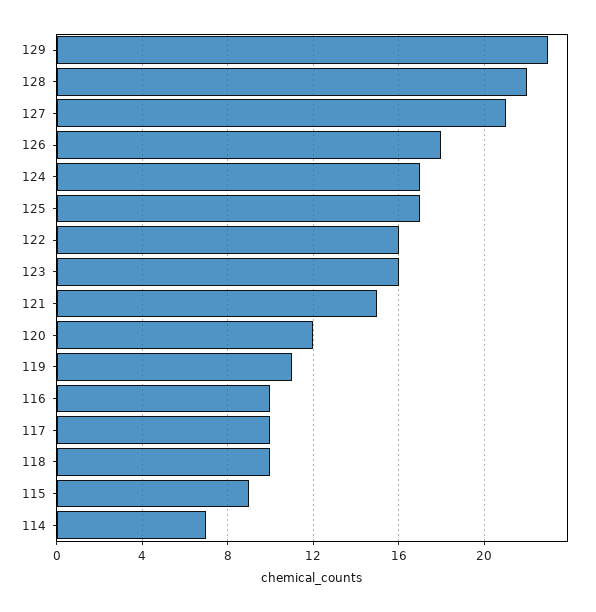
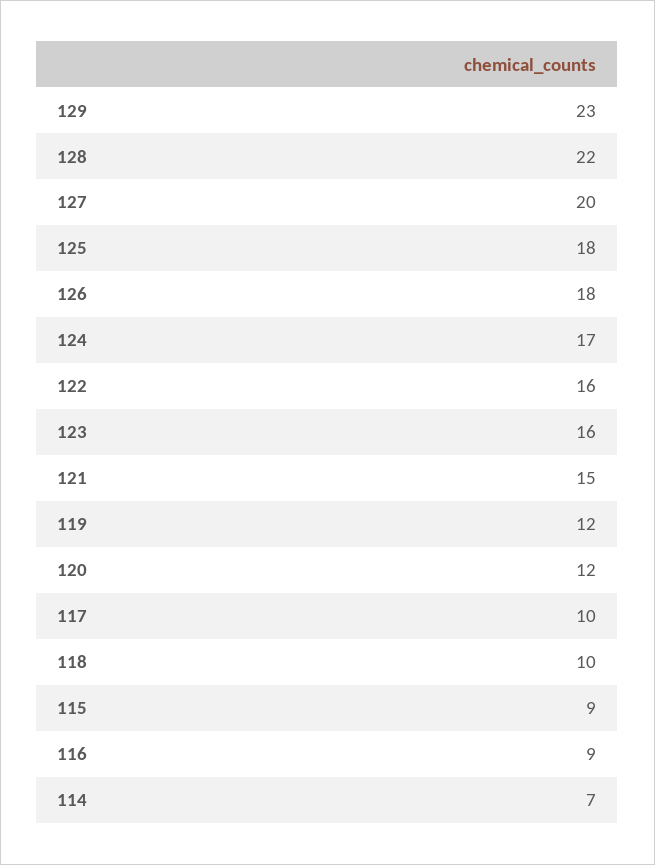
  {
    "129": 23,
    "128": 22,
-   "127": 21,
+   "127": 20,
    "126": 18,
    "124": 17,
-   "125": 17,
+   "125": 18,
    "122": 16,
    "123": 16,
    "121": 15,
    "120": 12,
-   "119": 11,
+   "119": 12,
-   "116": 10,
+   "116": 9,
    "117": 10,
    "118": 10,
    "115": 9,
    "114": 7
  }

